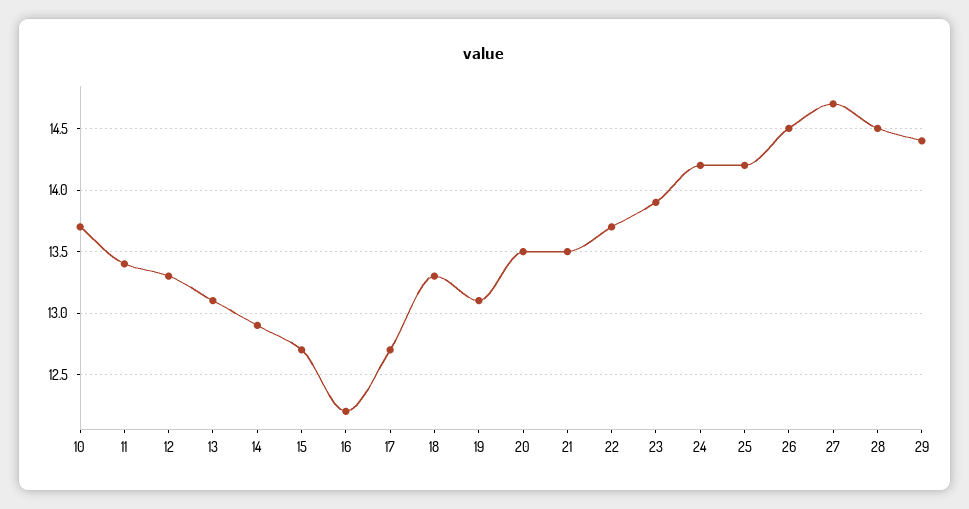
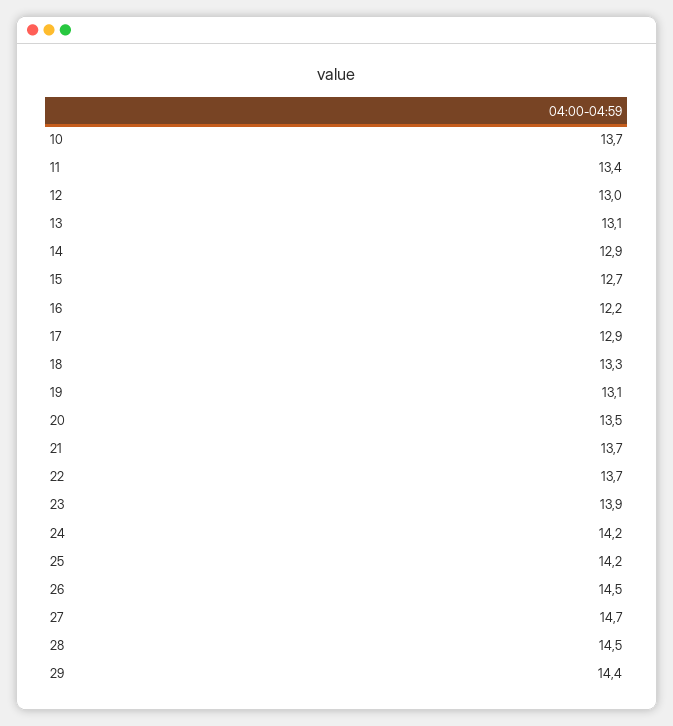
  {
    "10": 13.7,
    "11": 13.4,
-   "12": 13.3,
+   "12": 13,
    "13": 13.1,
    "14": 12.9,
    "15": 12.7,
    "16": 12.2,
-   "17": 12.7,
+   "17": 12.9,
    "18": 13.3,
    "19": 13.1,
    "20": 13.5,
-   "21": 13.5,
+   "21": 13.7,
    "22": 13.7,
    "23": 13.9,
    "24": 14.2,
    "25": 14.2,
    "26": 14.5,
    "27": 14.7,
    "28": 14.5,
    "29": 14.4
  }

